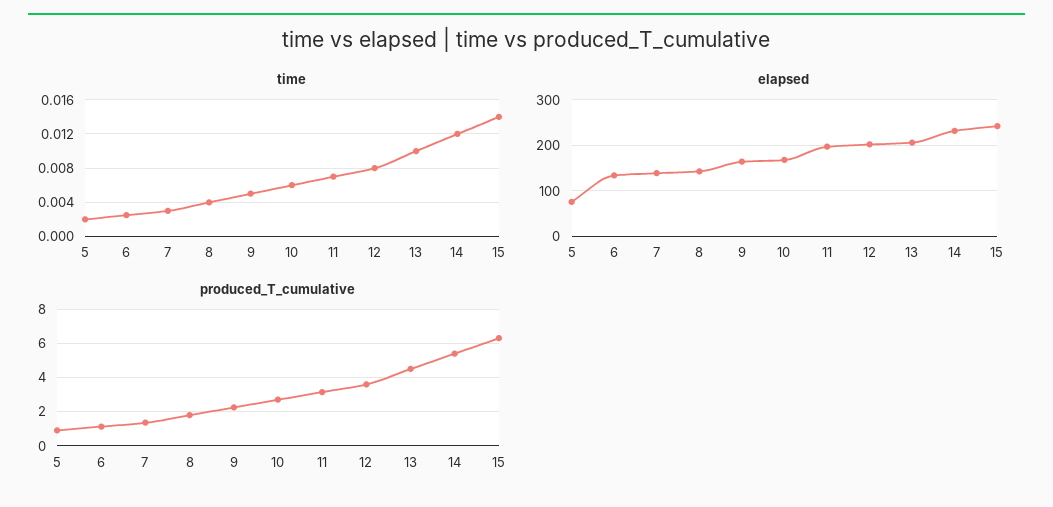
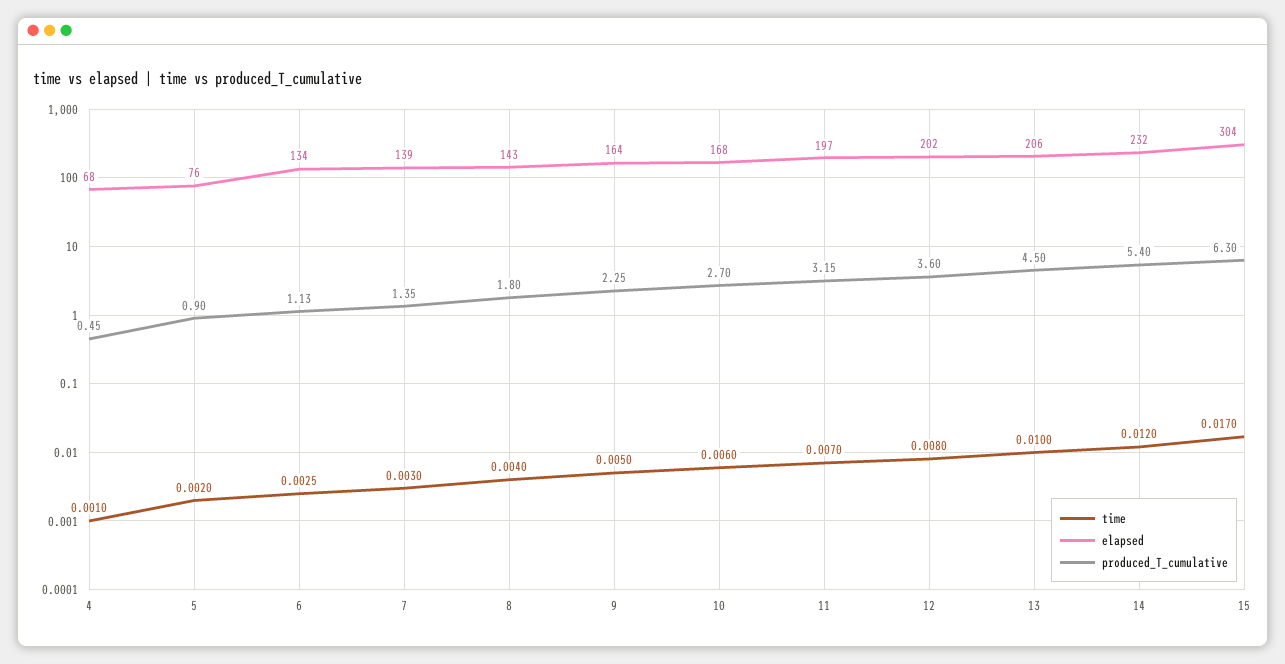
  {
    "time": {
      "5": 0.002,
      "6": 0.0025,
      "7": 0.003,
      "8": 0.004,
      "9": 0.005,
      "10": 0.006,
      "11": 0.007,
      "12": 0.008,
      "13": 0.01,
      "14": 0.012,
-     "15": 0.014
+     "15": 0.017,
+     "4": 0.001
    },
    "elapsed": {
      "5": 76,
      "6": 134,
      "7": 139,
      "8": 143,
      "9": 164,
      "10": 168,
      "11": 197,
      "12": 202,
      "13": 206,
      "14": 232,
-     "15": 240
+     "15": 304,
+     "4": 68
    },
    "produced_T_cumulative": {
      "5": 0.9,
      "6": 1.13,
      "7": 1.35,
      "8": 1.8,
      "9": 2.25,
      "10": 2.7,
      "11": 3.15,
      "12": 3.6,
      "13": 4.5,
      "14": 5.4,
-     "15": 6.3
+     "15": 6.3,
+     "4": 0.45
    }
  }

